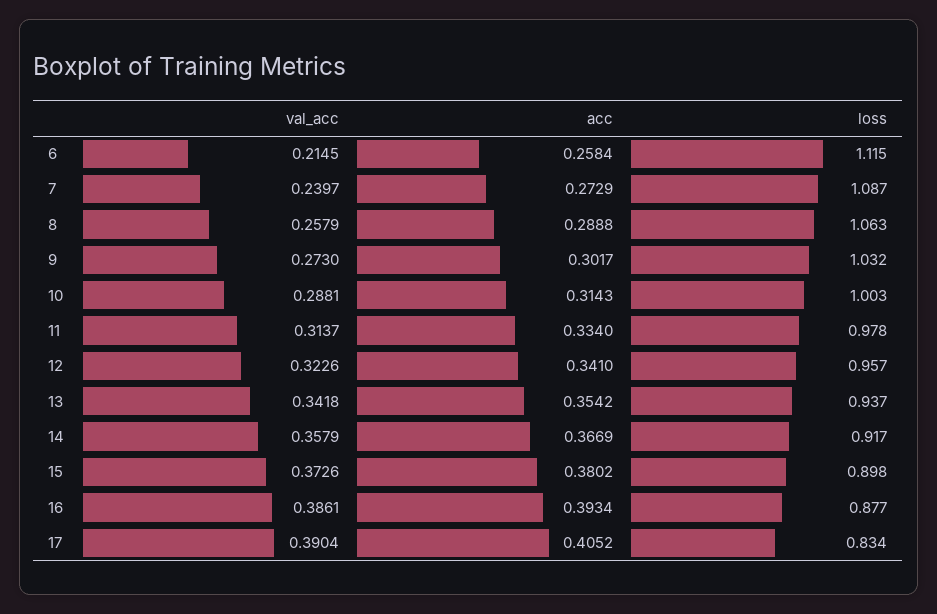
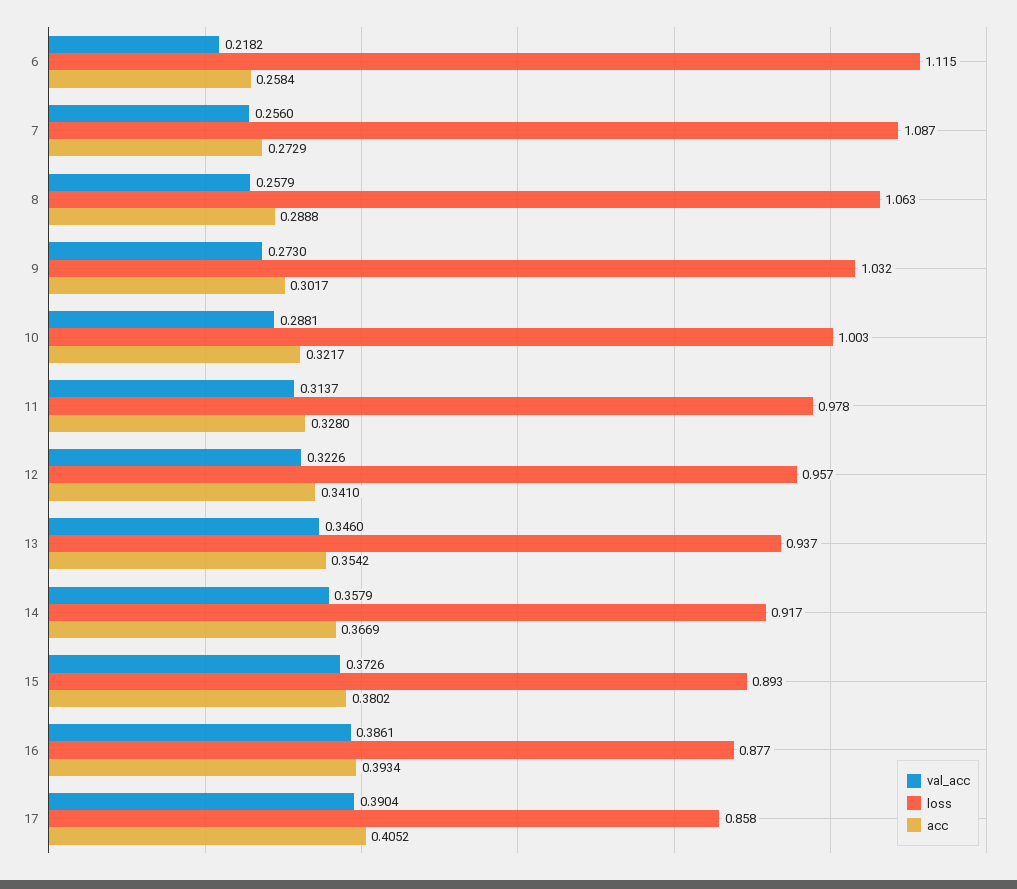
  {
    "val_acc": {
-     "6": 0.2145,
+     "6": 0.2182,
-     "7": 0.2397,
+     "7": 0.256,
      "8": 0.2579,
      "9": 0.273,
      "10": 0.2881,
      "11": 0.3137,
      "12": 0.3226,
-     "13": 0.3418,
+     "13": 0.346,
      "14": 0.3579,
      "15": 0.3726,
      "16": 0.3861,
      "17": 0.3904
    },
    "acc": {
      "6": 0.2584,
      "7": 0.2729,
      "8": 0.2888,
      "9": 0.3017,
-     "10": 0.3143,
+     "10": 0.3217,
-     "11": 0.334,
+     "11": 0.328,
      "12": 0.341,
      "13": 0.3542,
      "14": 0.3669,
      "15": 0.3802,
      "16": 0.3934,
      "17": 0.4052
    },
    "loss": {
      "6": 1.115,
      "7": 1.087,
      "8": 1.063,
      "9": 1.032,
      "10": 1.003,
      "11": 0.978,
      "12": 0.957,
      "13": 0.937,
      "14": 0.917,
-     "15": 0.898,
+     "15": 0.893,
      "16": 0.877,
-     "17": 0.834
+     "17": 0.858
    }
  }

